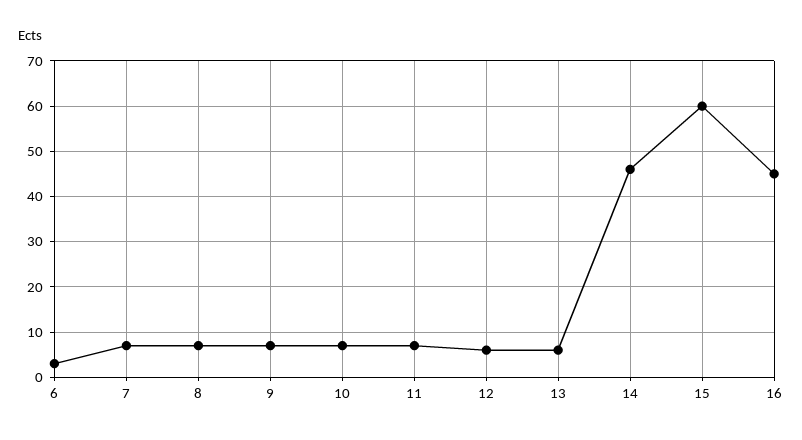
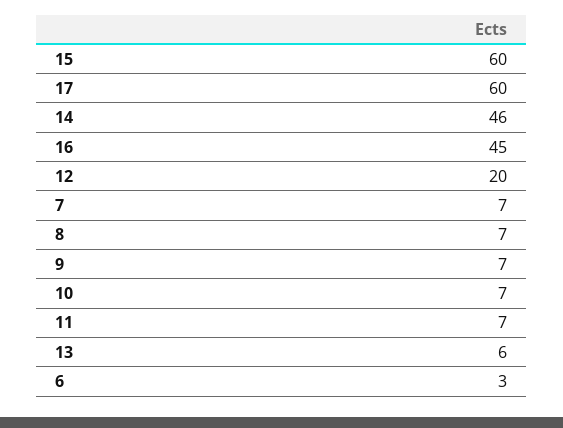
  {
    "6": 3,
    "7": 7,
    "8": 7,
    "9": 7,
    "10": 7,
    "11": 7,
-   "12": 5,
+   "12": 20,
    "13": 6,
    "14": 46,
    "15": 60,
-   "16": 45
+   "16": 45,
+   "17": 60
  }

